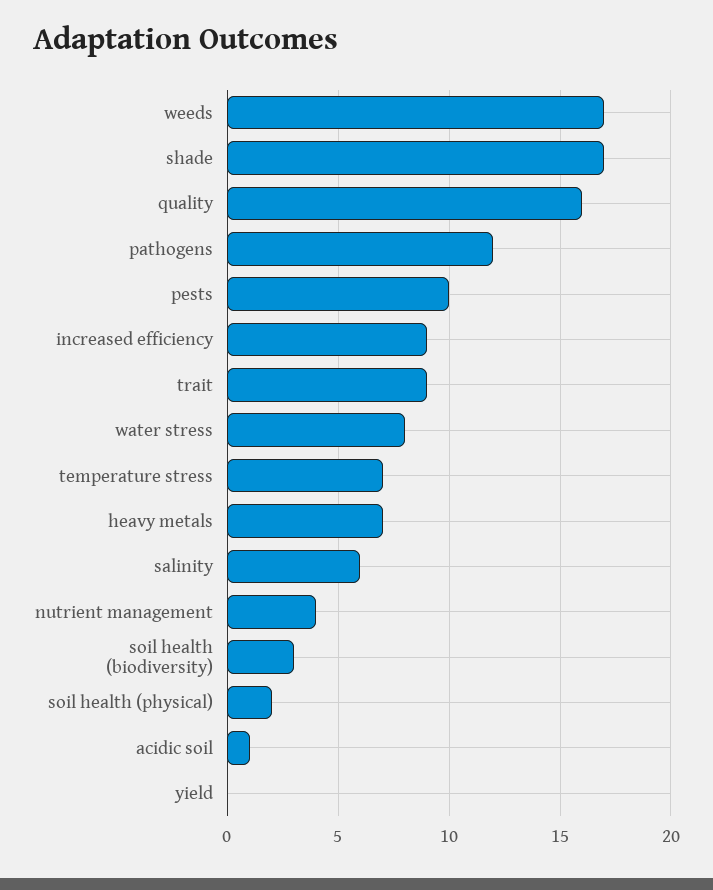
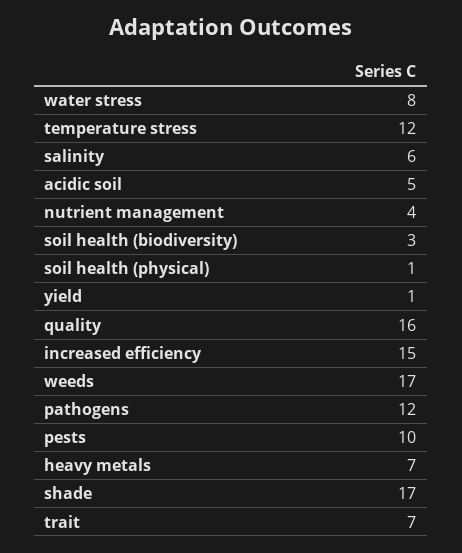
  {
    "weeds": 17,
    "shade": 17,
    "quality": 16,
    "pathogens": 12,
    "pests": 10,
-   "increased efficiency": 9,
+   "increased efficiency": 15,
-   "trait": 9,
+   "trait": 7,
    "water stress": 8,
-   "temperature stress": 7,
+   "temperature stress": 12,
    "heavy metals": 7,
    "salinity": 6,
    "nutrient management": 4,
    "soil health (biodiversity)": 3,
-   "soil health (physical)": 2,
+   "soil health (physical)": 1,
-   "acidic soil": 1,
+   "acidic soil": 5,
-   "yield": 0
+   "yield": 1
  }

